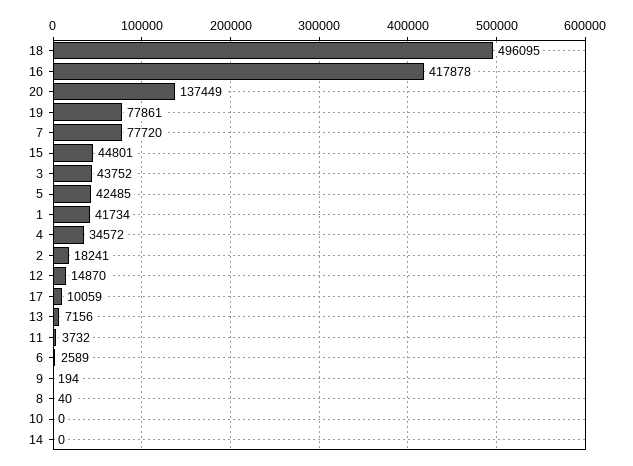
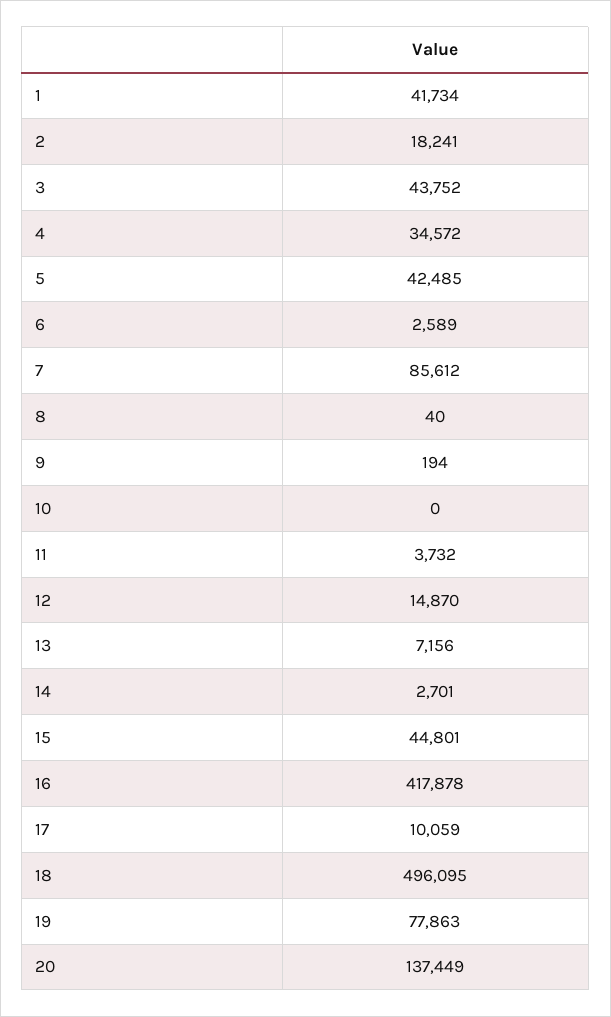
  {
    "18": 496095,
    "16": 417878,
    "20": 137449,
-   "19": 77861,
+   "19": 77863,
-   "7": 77720,
+   "7": 85612,
    "15": 44801,
    "3": 43752,
    "5": 42485,
    "1": 41734,
    "4": 34572,
    "2": 18241,
    "12": 14870,
    "17": 10059,
    "13": 7156,
    "11": 3732,
    "6": 2589,
    "9": 194,
    "8": 40,
    "10": 0,
-   "14": 0
+   "14": 2701
  }

